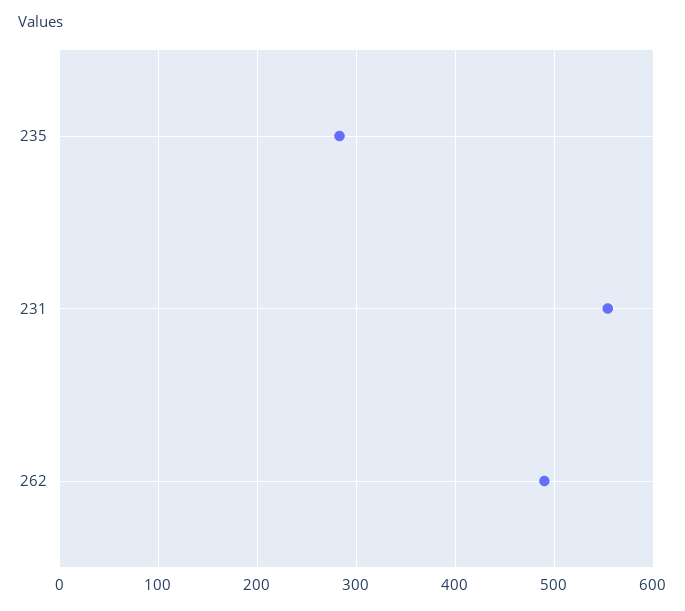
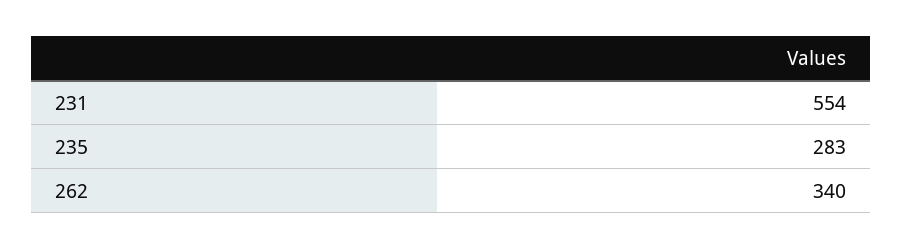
  {
    "235": 283,
    "231": 554,
-   "262": 490
+   "262": 340
  }

